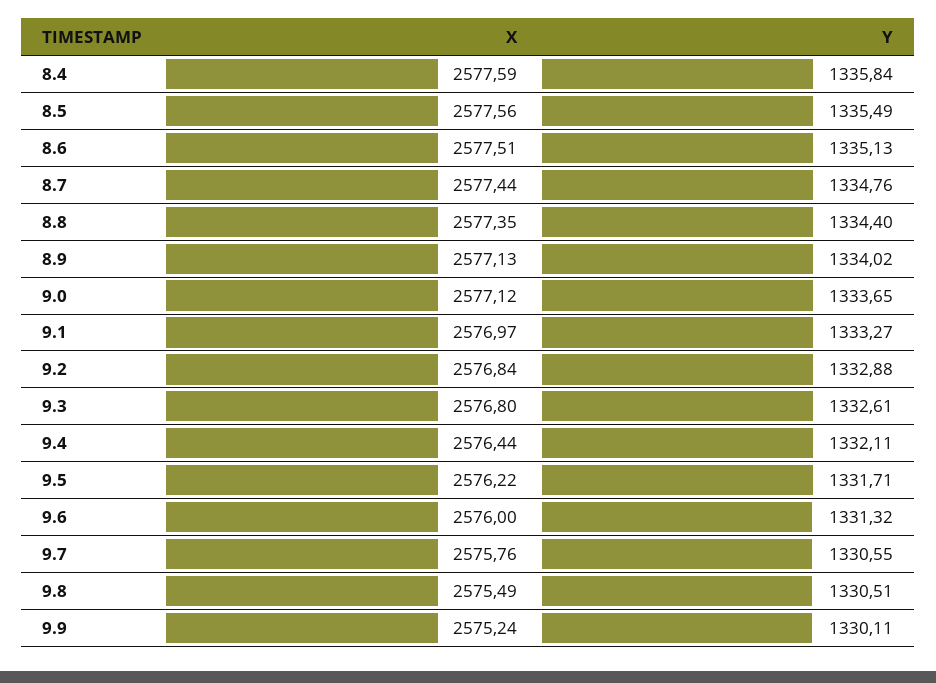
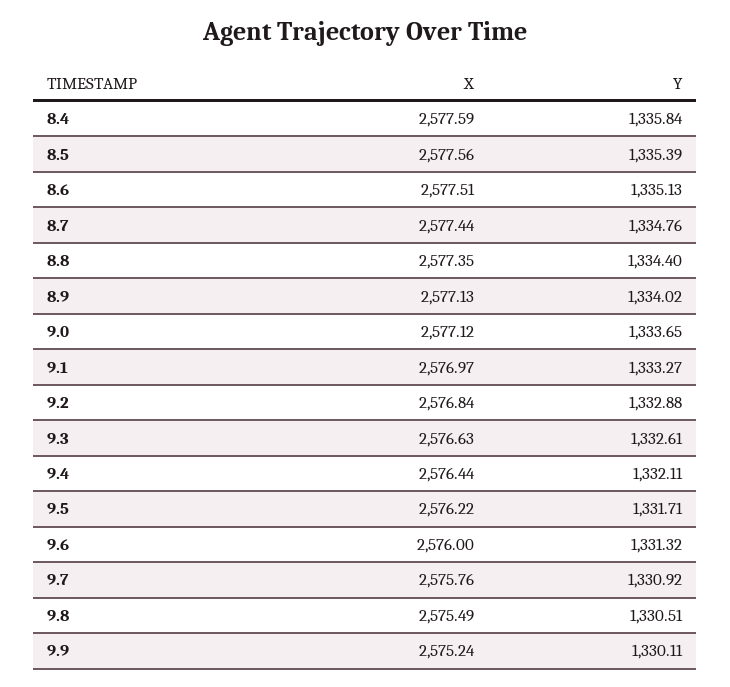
  {
    "X": {
      "8.4": 2577.59,
      "8.5": 2577.56,
      "8.6": 2577.51,
      "8.7": 2577.44,
      "8.8": 2577.35,
      "8.9": 2577.13,
      "9.0": 2577.12,
      "9.1": 2576.97,
      "9.2": 2576.84,
-     "9.3": 2576.8,
+     "9.3": 2576.63,
      "9.4": 2576.44,
      "9.5": 2576.22,
      "9.6": 2576,
      "9.7": 2575.76,
      "9.8": 2575.49,
      "9.9": 2575.24
    },
    "Y": {
      "8.4": 1335.84,
-     "8.5": 1335.49,
+     "8.5": 1335.39,
      "8.6": 1335.13,
      "8.7": 1334.76,
      "8.8": 1334.4,
      "8.9": 1334.02,
      "9.0": 1333.65,
      "9.1": 1333.27,
      "9.2": 1332.88,
      "9.3": 1332.61,
      "9.4": 1332.11,
      "9.5": 1331.71,
      "9.6": 1331.32,
-     "9.7": 1330.55,
+     "9.7": 1330.92,
      "9.8": 1330.51,
      "9.9": 1330.11
    }
  }

